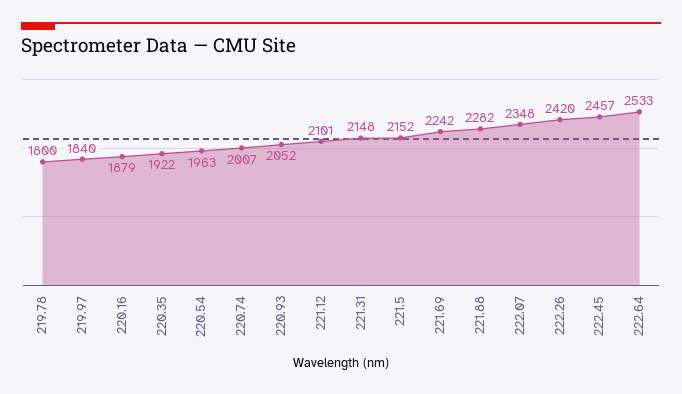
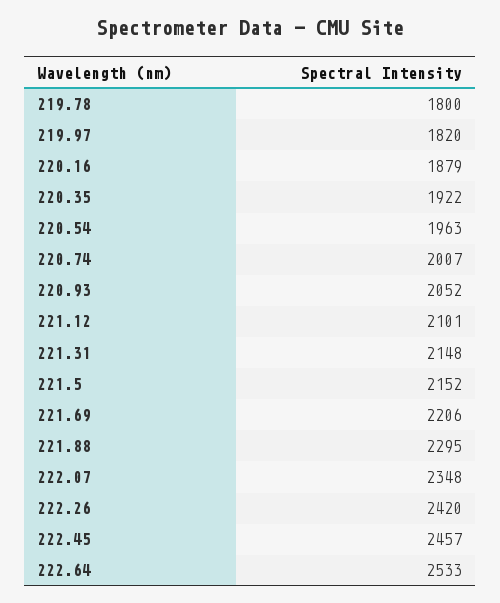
  {
    "219.78": 1800,
-   "219.97": 1840,
+   "219.97": 1820,
    "220.16": 1879,
    "220.35": 1922,
    "220.54": 1963,
    "220.74": 2007,
    "220.93": 2052,
    "221.12": 2101,
    "221.31": 2148,
    "221.5": 2152,
-   "221.69": 2242,
+   "221.69": 2206,
-   "221.88": 2282,
+   "221.88": 2295,
    "222.07": 2348,
    "222.26": 2420,
    "222.45": 2457,
    "222.64": 2533
  }

